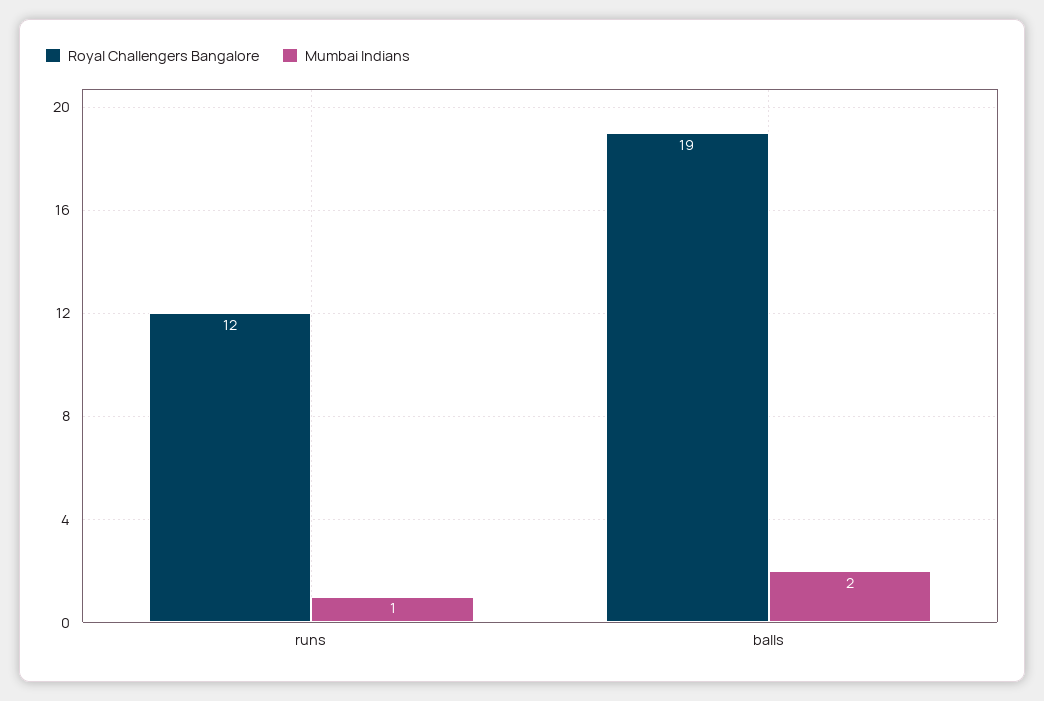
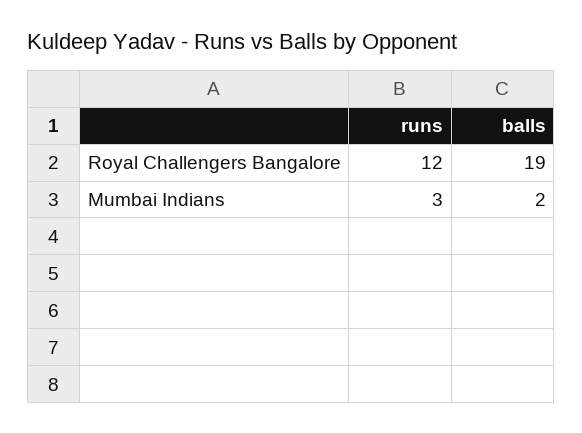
  {
    "Royal Challengers Bangalore": {
      "runs": 12,
      "balls": 19
    },
    "Mumbai Indians": {
-     "runs": 1,
+     "runs": 3,
      "balls": 2
    }
  }

